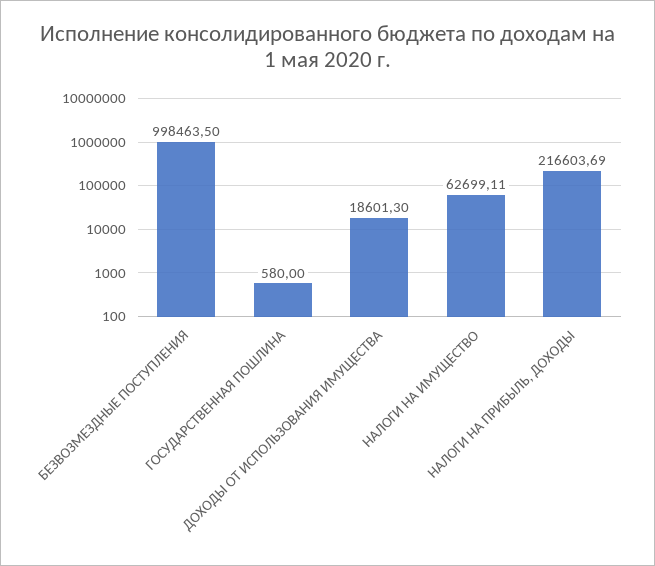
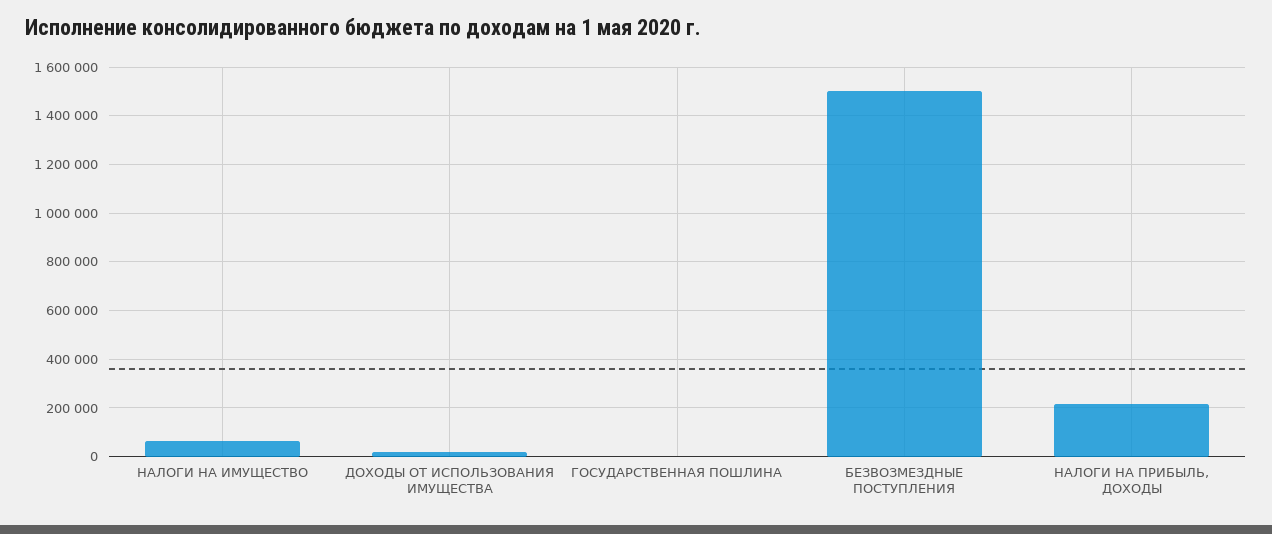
  {
-   "БЕЗВОЗМЕЗДНЫЕ ПОСТУПЛЕНИЯ": 998463.5,
+   "БЕЗВОЗМЕЗДНЫЕ ПОСТУПЛЕНИЯ": 1500000,
    "ГОСУДАРСТВЕННАЯ ПОШЛИНА": 580,
    "ДОХОДЫ ОТ ИСПОЛЬЗОВАНИЯ ИМУЩЕСТВА": 18601.3,
    "НАЛОГИ НА ИМУЩЕСТВО": 62699.11,
    "НАЛОГИ НА ПРИБЫЛЬ, ДОХОДЫ": 216603.69
  }

